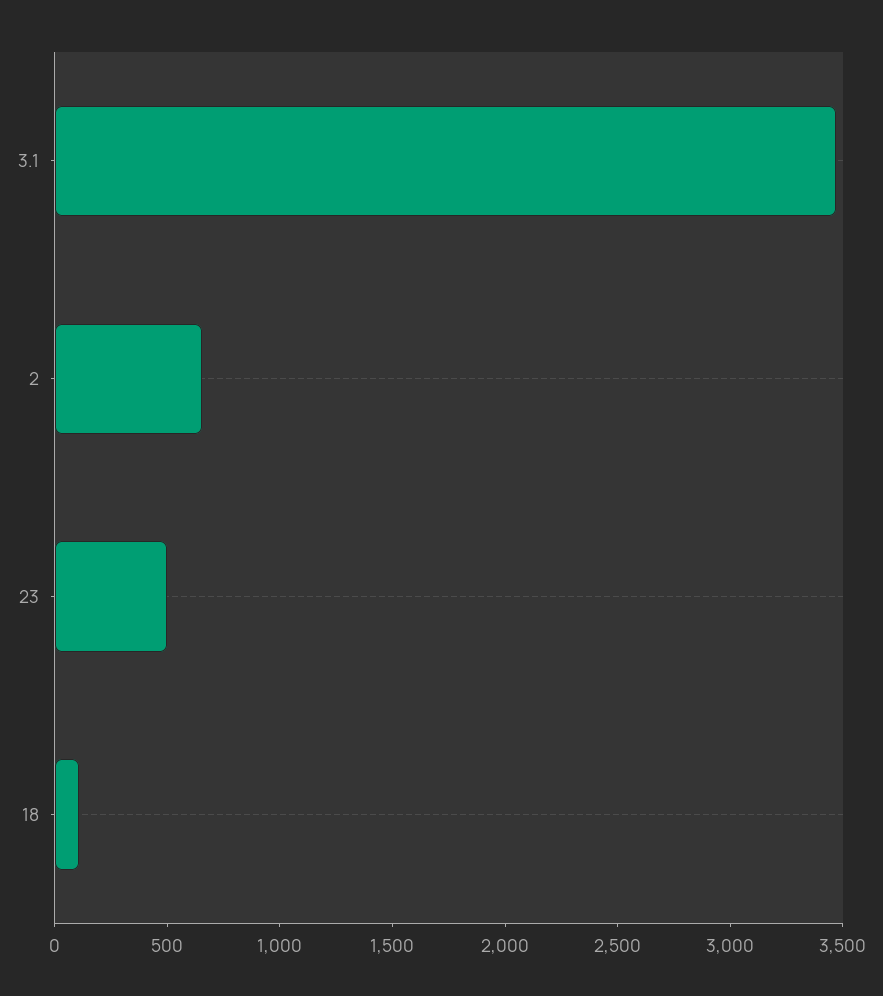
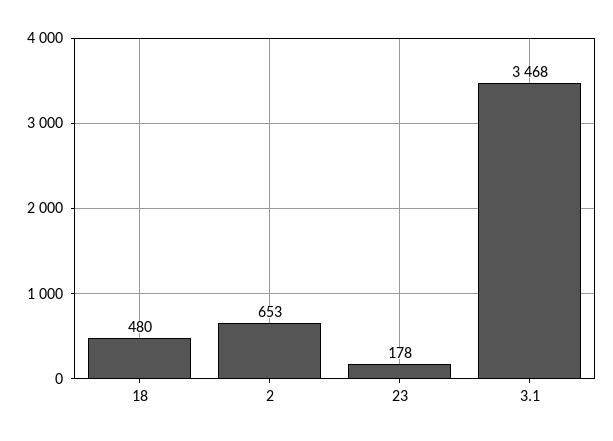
  {
    "3.1": 3468,
    "2": 653,
-   "23": 500,
+   "23": 178,
-   "18": 100
+   "18": 480
  }

